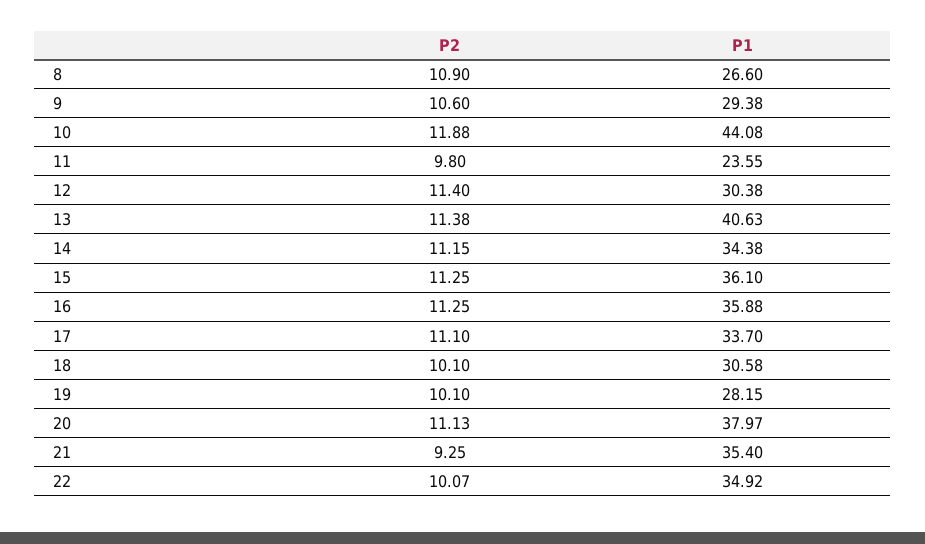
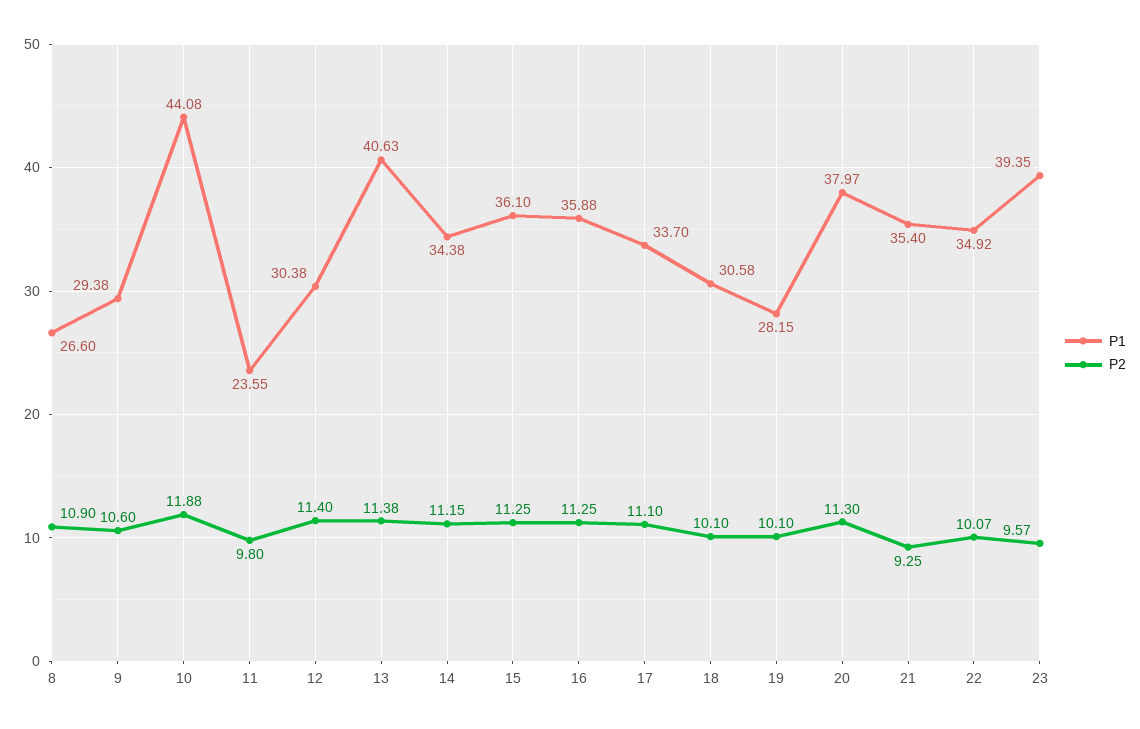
  {
    "P2": {
      "8": 10.9,
      "9": 10.6,
      "10": 11.88,
      "11": 9.8,
      "12": 11.4,
      "13": 11.38,
      "14": 11.15,
      "15": 11.25,
      "16": 11.25,
      "17": 11.1,
      "18": 10.1,
      "19": 10.1,
-     "20": 11.13,
+     "20": 11.3,
      "21": 9.25,
-     "22": 10.07
+     "22": 10.07,
+     "23": 9.57
    },
    "P1": {
      "8": 26.6,
      "9": 29.38,
      "10": 44.08,
      "11": 23.55,
      "12": 30.38,
      "13": 40.63,
      "14": 34.38,
      "15": 36.1,
      "16": 35.88,
      "17": 33.7,
      "18": 30.58,
      "19": 28.15,
      "20": 37.97,
      "21": 35.4,
-     "22": 34.92
+     "22": 34.92,
+     "23": 39.35
    }
  }

